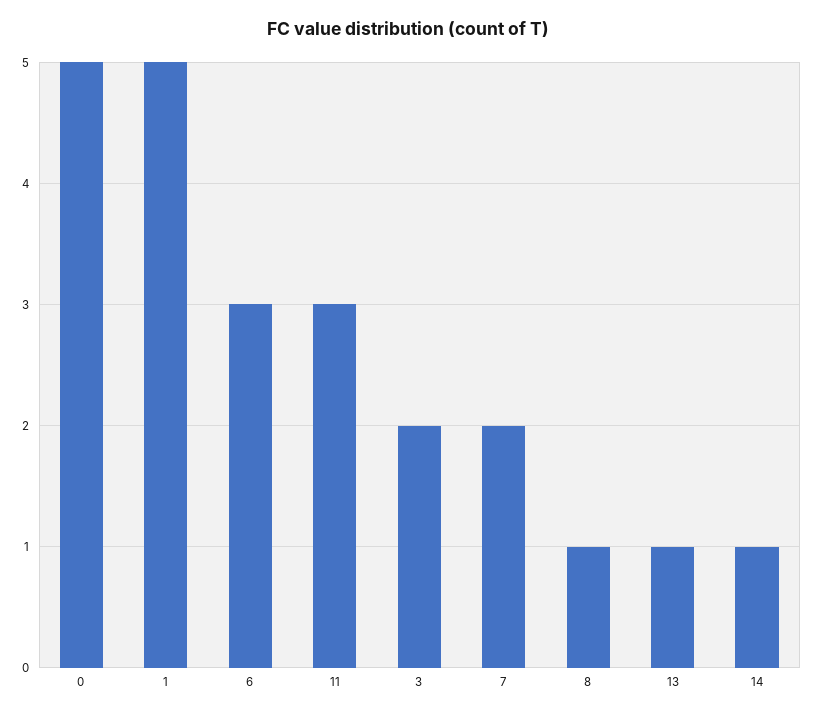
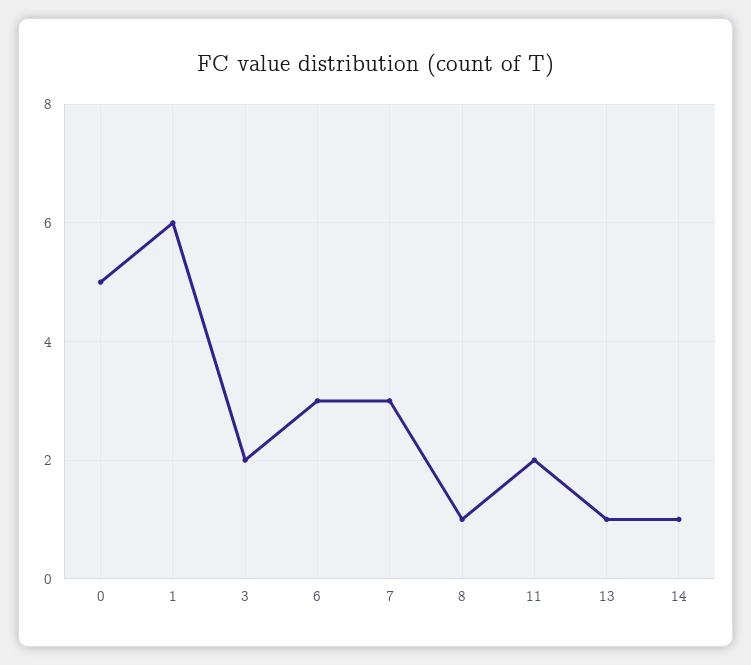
  {
    "0": 5,
-   "1": 5,
+   "1": 6,
    "6": 3,
-   "11": 3,
+   "11": 2,
    "3": 2,
-   "7": 2,
+   "7": 3,
    "8": 1,
    "13": 1,
    "14": 1
  }

